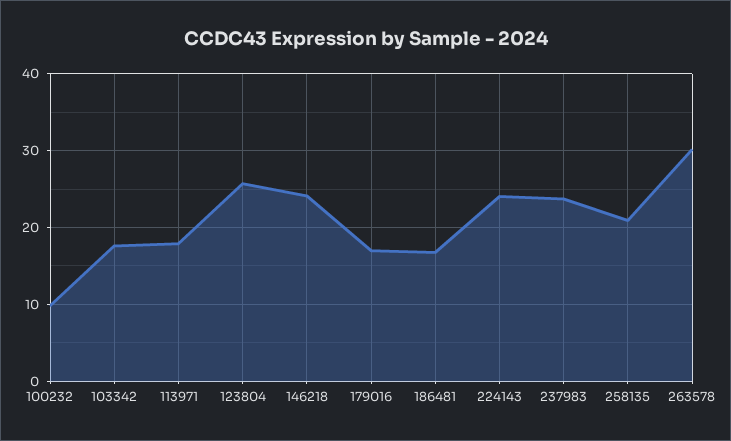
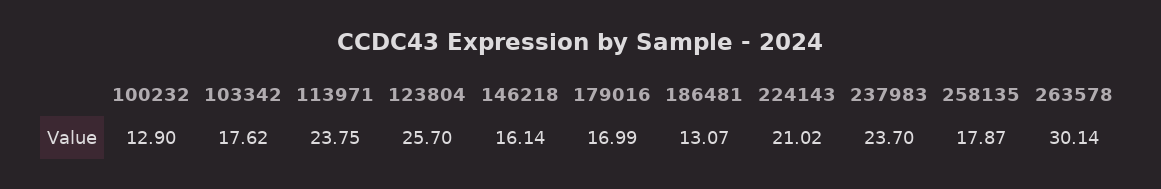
  {
-   "100232": 10,
+   "100232": 12.9,
    "103342": 17.62,
-   "113971": 18,
+   "113971": 23.75,
    "123804": 25.7,
-   "146218": 24,
+   "146218": 16.14,
    "179016": 16.99,
-   "186481": 17,
+   "186481": 13.07,
-   "224143": 24,
+   "224143": 21.02,
    "237983": 23.7,
-   "258135": 21,
+   "258135": 17.87,
    "263578": 30.14
  }

